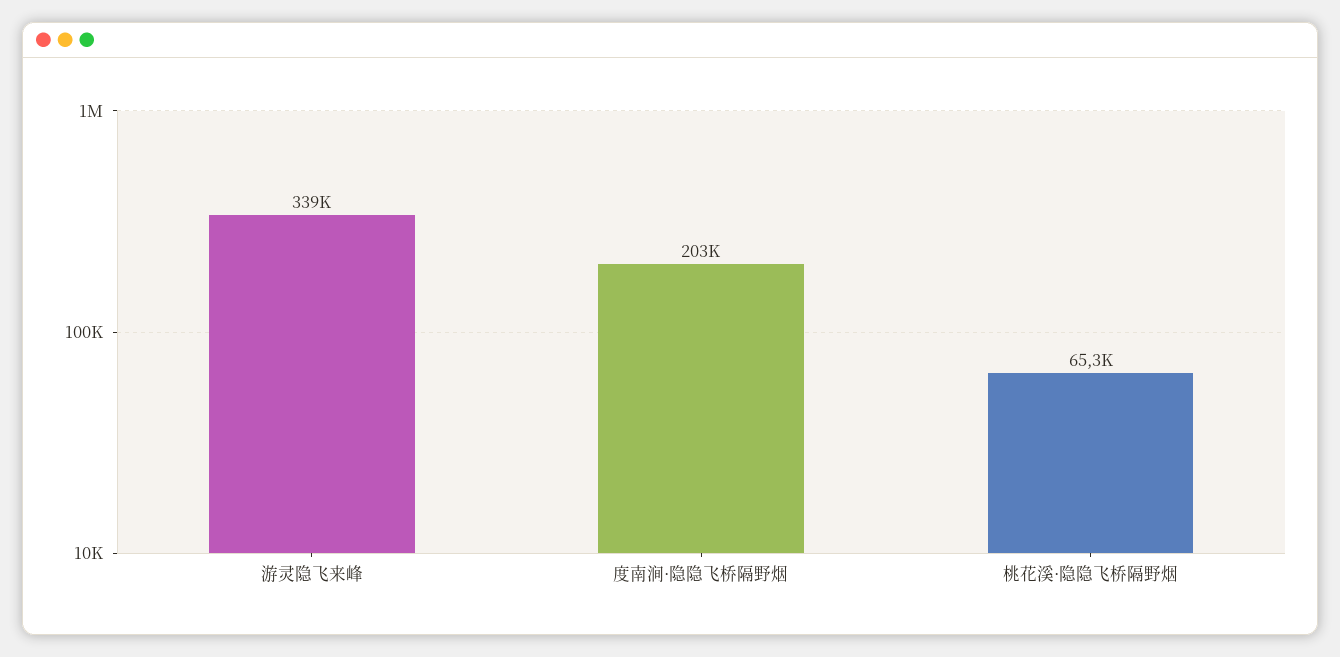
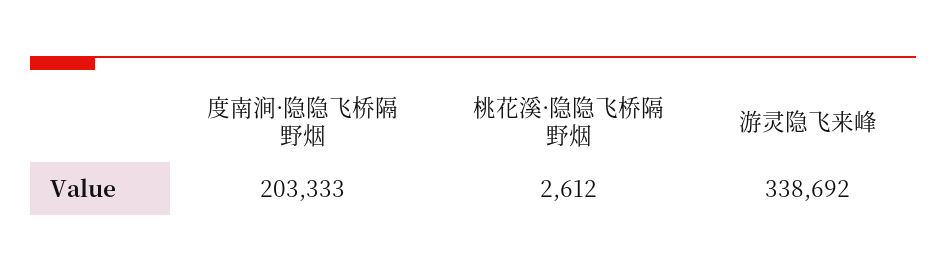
  {
    "游灵隐飞来峰": 338692,
    "度南涧·隐隐飞桥隔野烟": 203333,
-   "桃花溪·隐隐飞桥隔野烟": 65300
+   "桃花溪·隐隐飞桥隔野烟": 2612
  }

